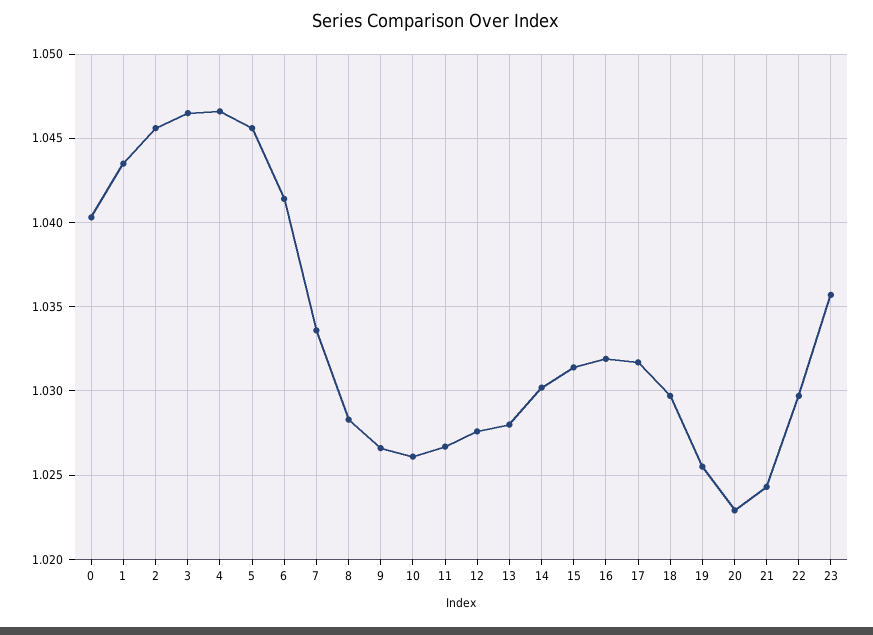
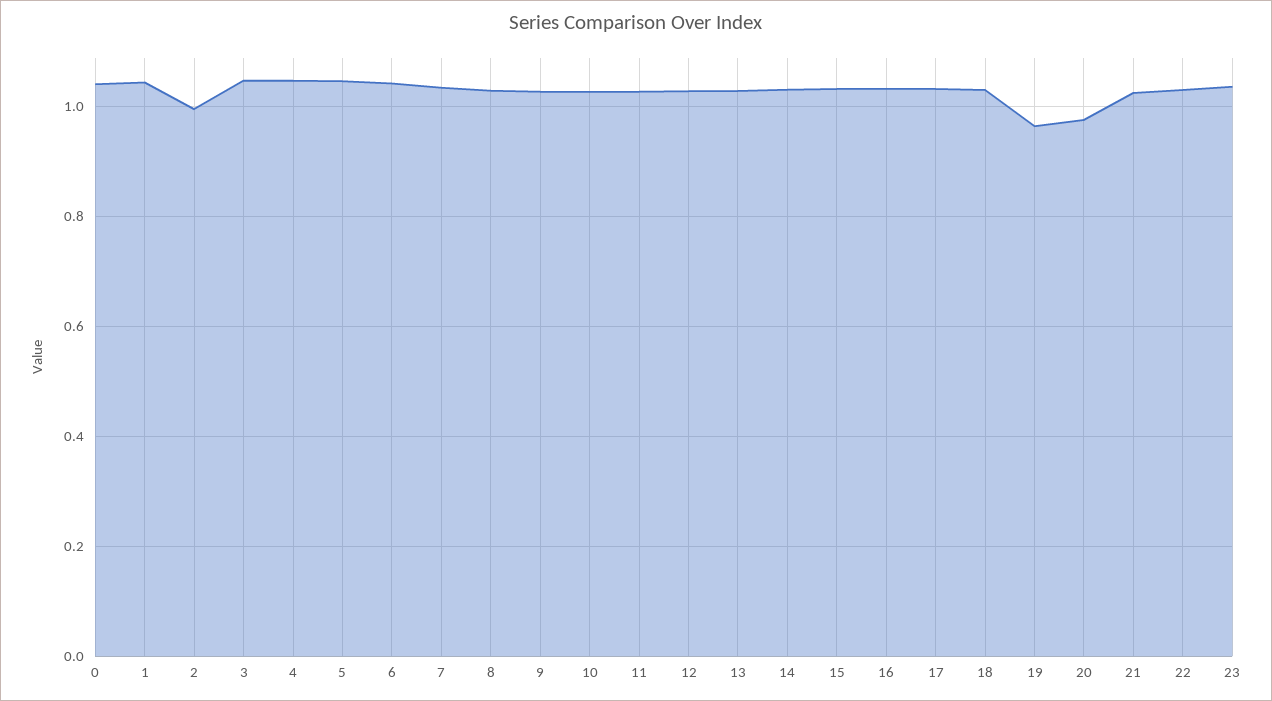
  {
    "0": 1.0405,
    "1": 1.0435,
-   "2": 1.0455,
+   "2": 1,
    "3": 1.0465,
    "4": 1.0465,
    "5": 1.0455,
    "6": 1.0415,
    "7": 1.0335,
    "8": 1.0285,
    "9": 1.0265,
    "10": 1.026,
    "11": 1.0265,
    "12": 1.0275,
    "13": 1.028,
    "14": 1.03,
    "15": 1.0315,
    "16": 1.032,
    "17": 1.0315,
    "18": 1.0295,
-   "19": 1.0255,
+   "19": 0.96,
-   "20": 1.023,
+   "20": 0.98,
    "21": 1.0245,
    "22": 1.0295,
    "23": 1.0355
  }

